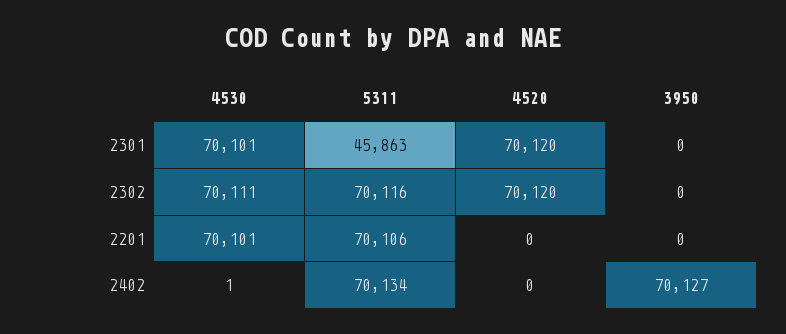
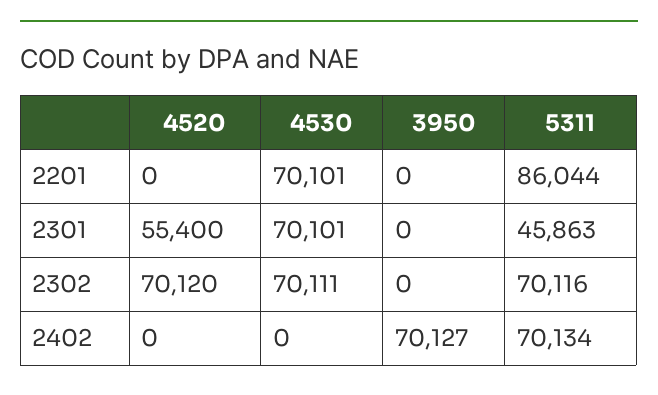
  {
    "4530": {
      "2301": 70101,
      "2302": 70111,
      "2201": 70101,
-     "2402": 1
+     "2402": 0
    },
    "5311": {
      "2301": 45863,
      "2302": 70116,
-     "2201": 70106,
+     "2201": 86044,
      "2402": 70134
    },
    "4520": {
-     "2301": 70120,
+     "2301": 55400,
      "2302": 70120,
      "2201": 0,
      "2402": 0
    },
    "3950": {
      "2301": 0,
      "2302": 0,
      "2201": 0,
      "2402": 70127
    }
  }

